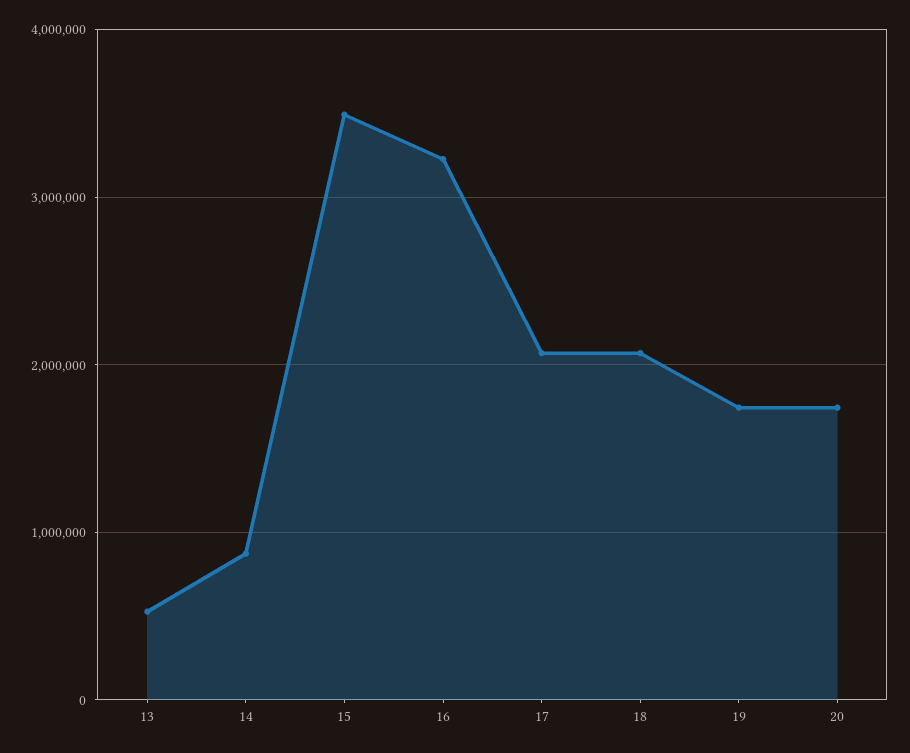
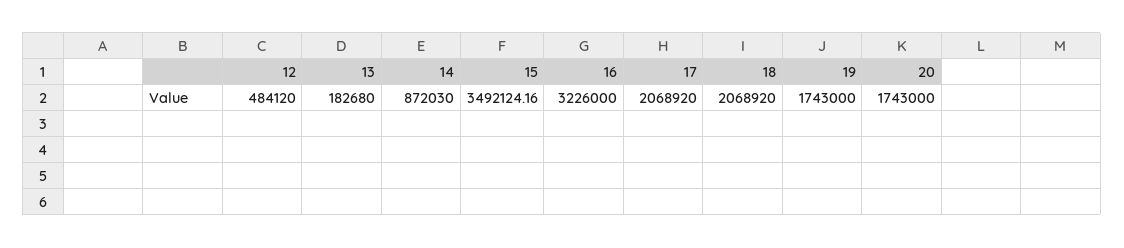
  {
-   "13": 500000,
+   "13": 182680,
    "14": 872030,
    "15": 3492124.16,
    "16": 3226000,
    "17": 2068920,
    "18": 2068920,
    "19": 1743000,
-   "20": 1743000
+   "20": 1743000,
+   "12": 484120
  }

